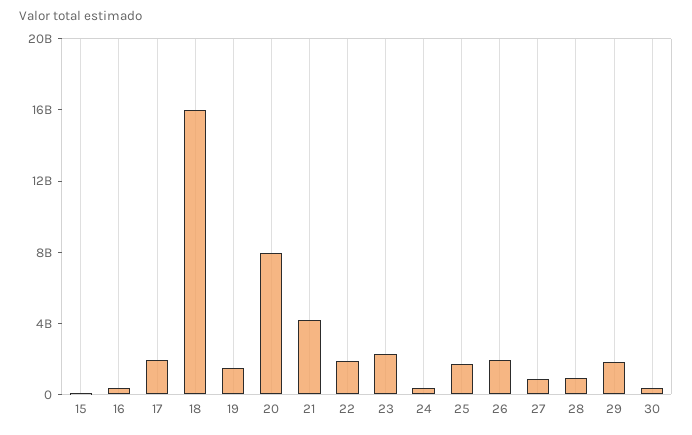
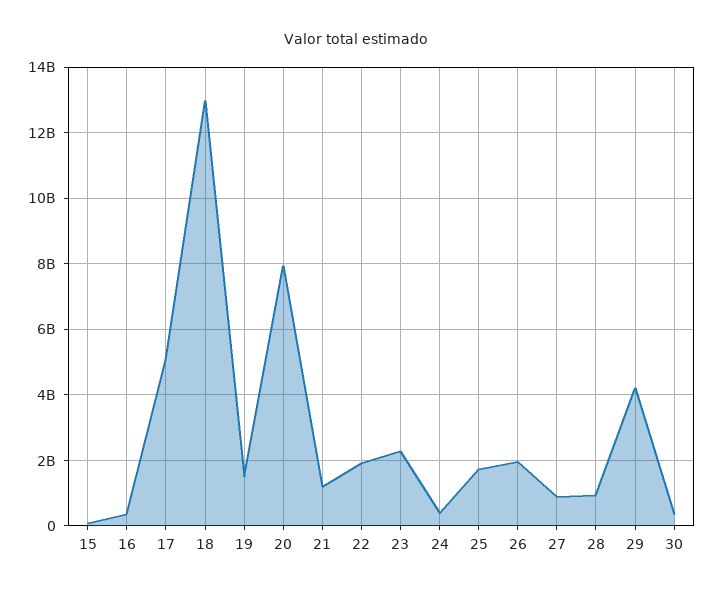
  {
    "15": 0,
    "16": 400000000,
-   "17": 2000000000,
+   "17": 5000000000,
-   "18": 16000000000,
+   "18": 13000000000,
    "19": 1600000000,
    "20": 8000000000,
-   "21": 4000000000,
+   "21": 1200000000,
    "22": 2000000000,
    "23": 2200000000,
    "24": 400000000,
    "25": 1800000000,
    "26": 2000000000,
    "27": 800000000,
    "28": 1000000000,
-   "29": 2000000000,
+   "29": 4200000000,
    "30": 400000000
  }

